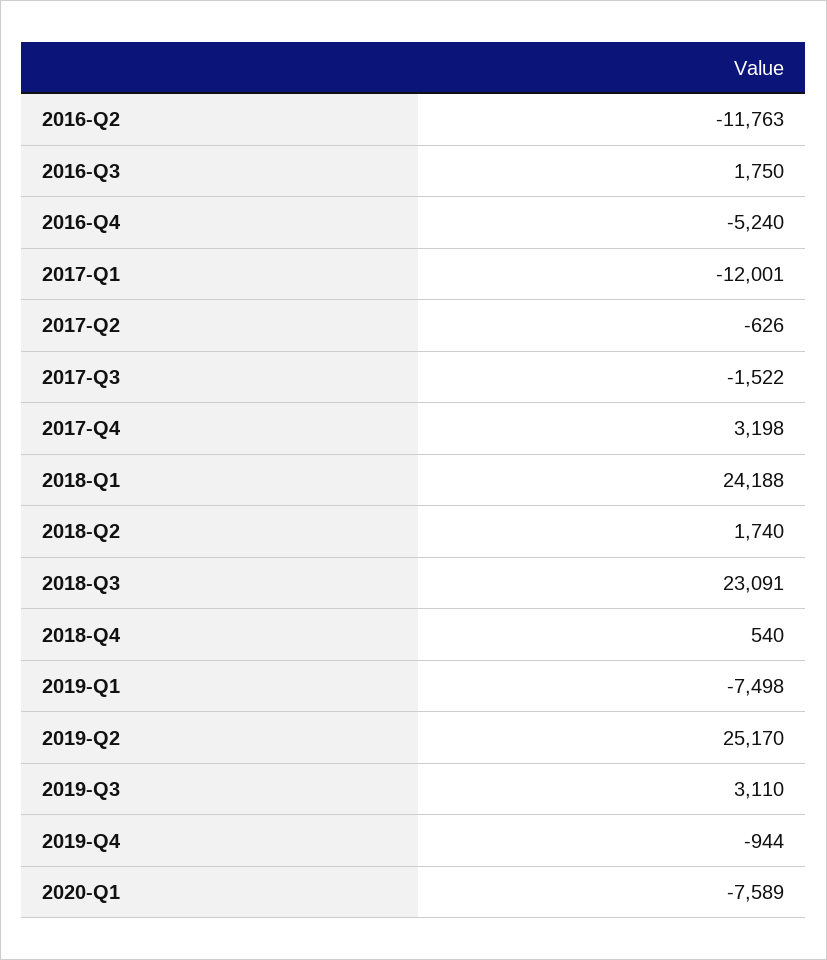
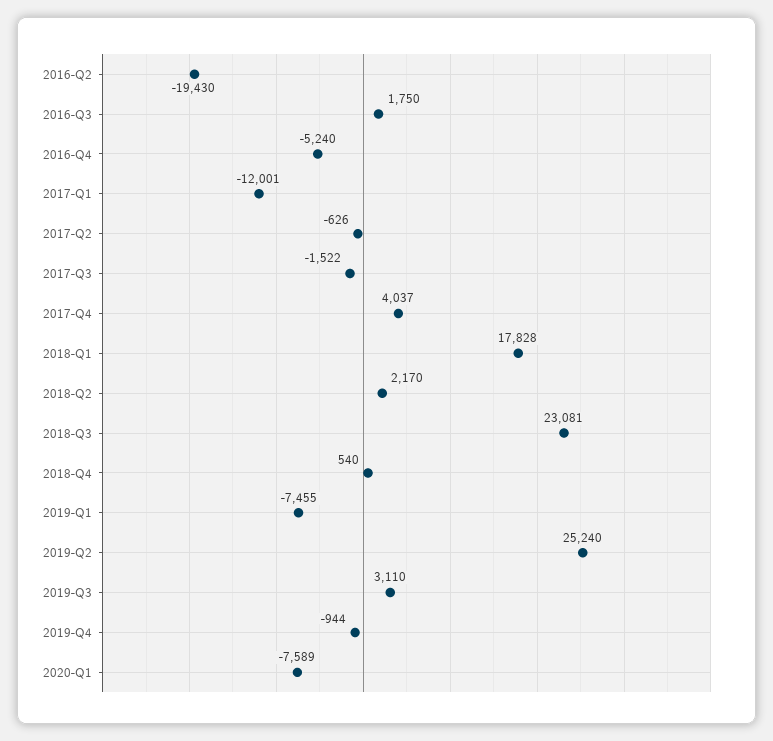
  {
-   "2016-Q2": -11763,
+   "2016-Q2": -19430,
    "2016-Q3": 1750,
    "2016-Q4": -5240,
    "2017-Q1": -12001,
    "2017-Q2": -626,
    "2017-Q3": -1522,
-   "2017-Q4": 3198,
+   "2017-Q4": 4037,
-   "2018-Q1": 24188,
+   "2018-Q1": 17828,
-   "2018-Q2": 1740,
+   "2018-Q2": 2170,
-   "2018-Q3": 23091,
+   "2018-Q3": 23081,
    "2018-Q4": 540,
-   "2019-Q1": -7498,
+   "2019-Q1": -7455,
-   "2019-Q2": 25170,
+   "2019-Q2": 25240,
    "2019-Q3": 3110,
    "2019-Q4": -944,
    "2020-Q1": -7589
  }

